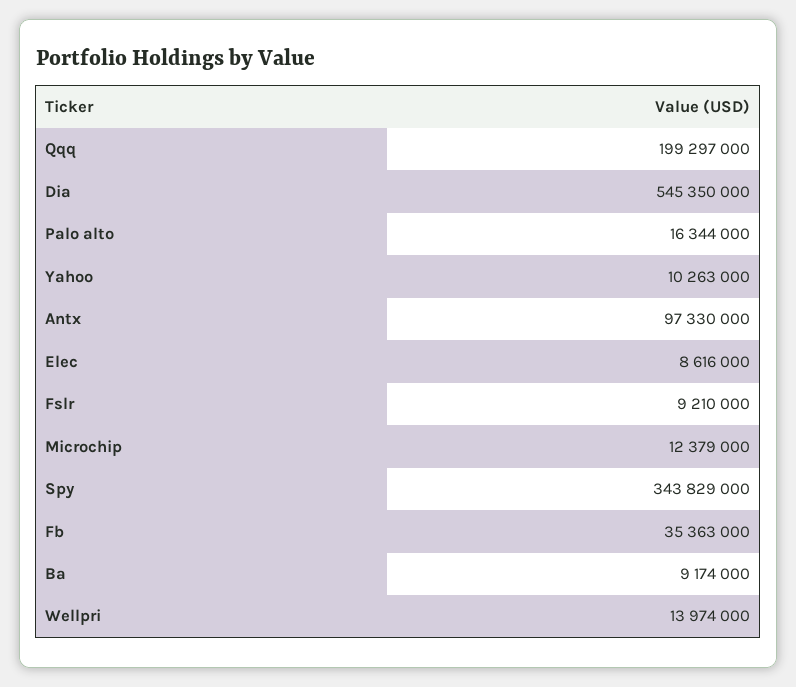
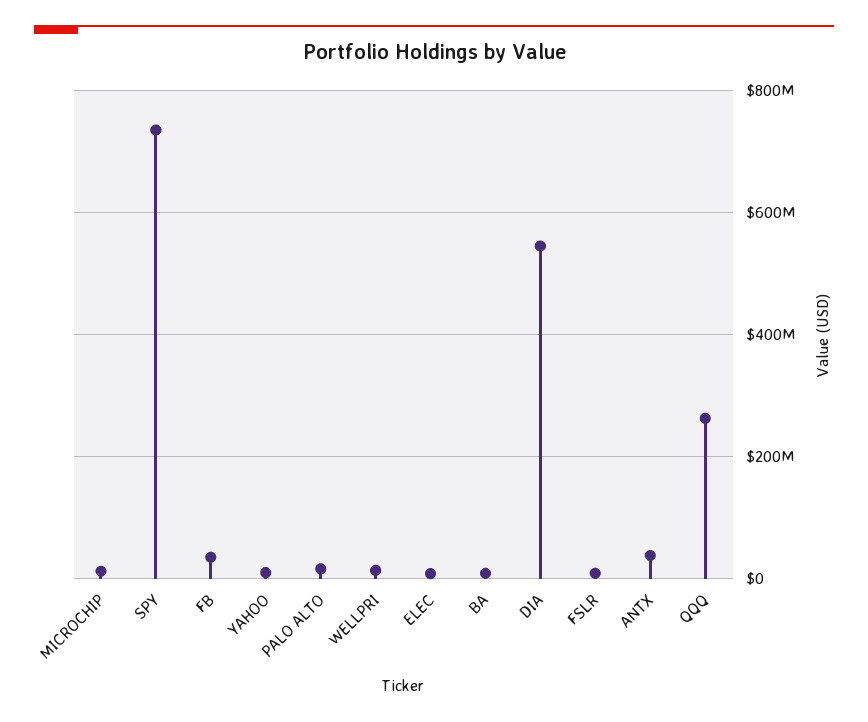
  {
-   "Qqq": 199297000,
+   "Qqq": 260000000,
    "Dia": 545350000,
    "Palo alto": 16344000,
    "Yahoo": 10263000,
-   "Antx": 97330000,
+   "Antx": 40000000,
    "Elec": 8616000,
    "Fslr": 9210000,
    "Microchip": 12379000,
-   "Spy": 343829000,
+   "Spy": 740000000,
    "Fb": 35363000,
    "Ba": 9174000,
    "Wellpri": 13974000
  }

